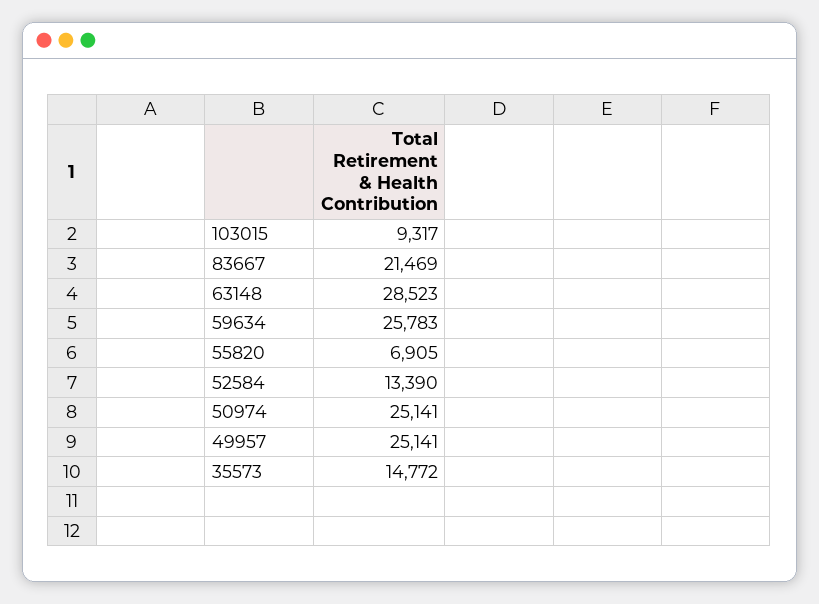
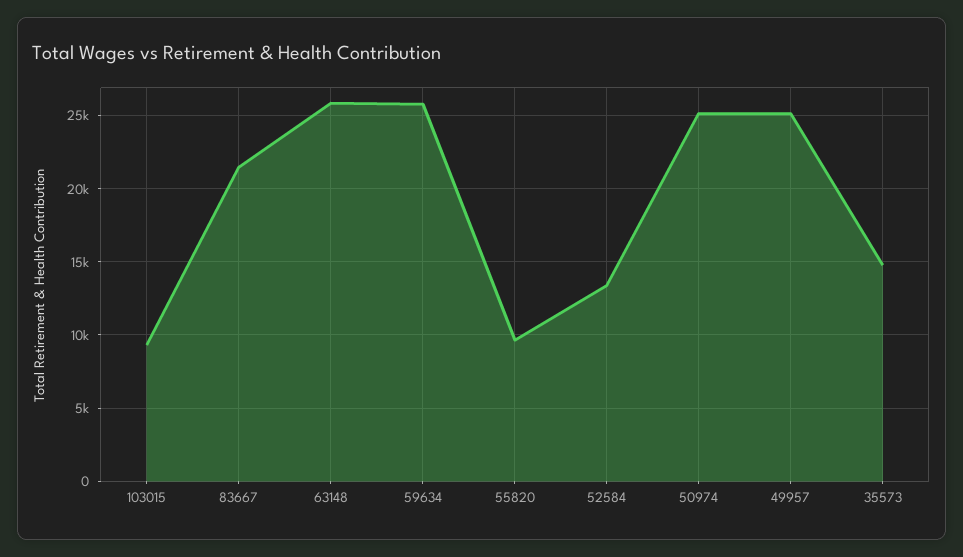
  {
    "103015": 9317,
    "83667": 21469,
-   "63148": 28523,
+   "63148": 26000,
    "59634": 25783,
-   "55820": 6905,
+   "55820": 9500,
    "52584": 13390,
    "50974": 25141,
    "49957": 25141,
    "35573": 14772
  }

